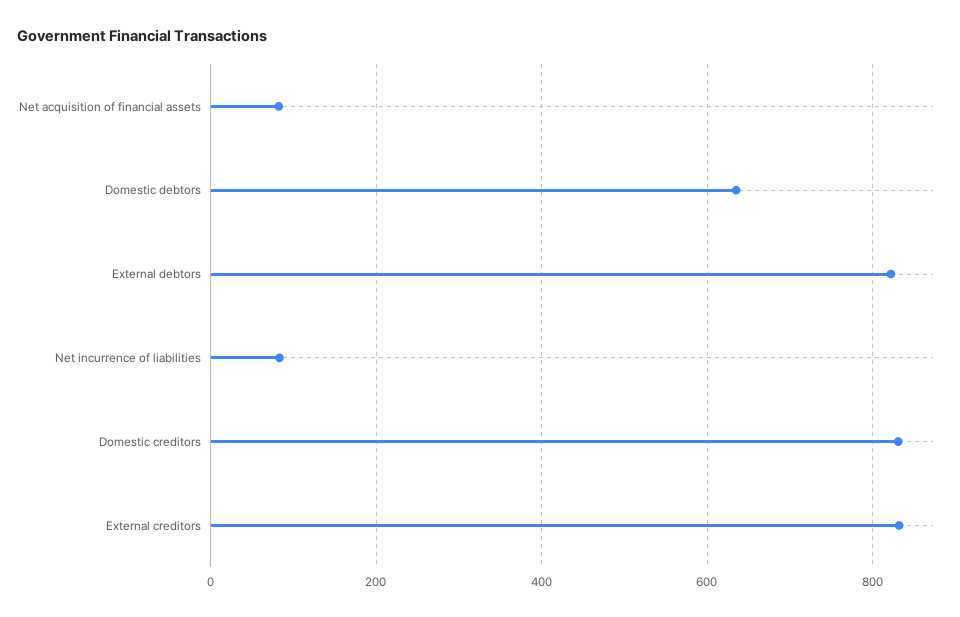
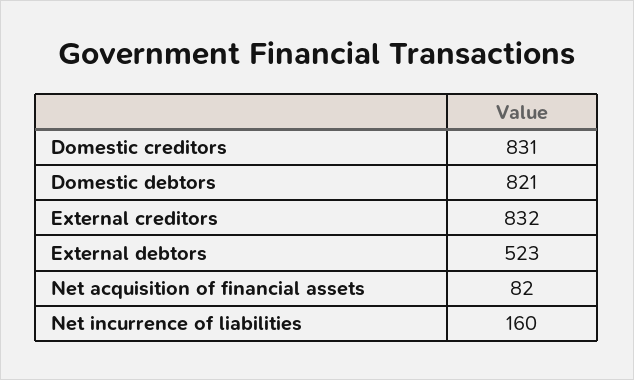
  {
    "Net acquisition of financial assets": 82,
-   "Domestic debtors": 640,
+   "Domestic debtors": 821,
-   "External debtors": 820,
+   "External debtors": 523,
-   "Net incurrence of liabilities": 80,
+   "Net incurrence of liabilities": 160,
    "Domestic creditors": 831,
    "External creditors": 832
  }

